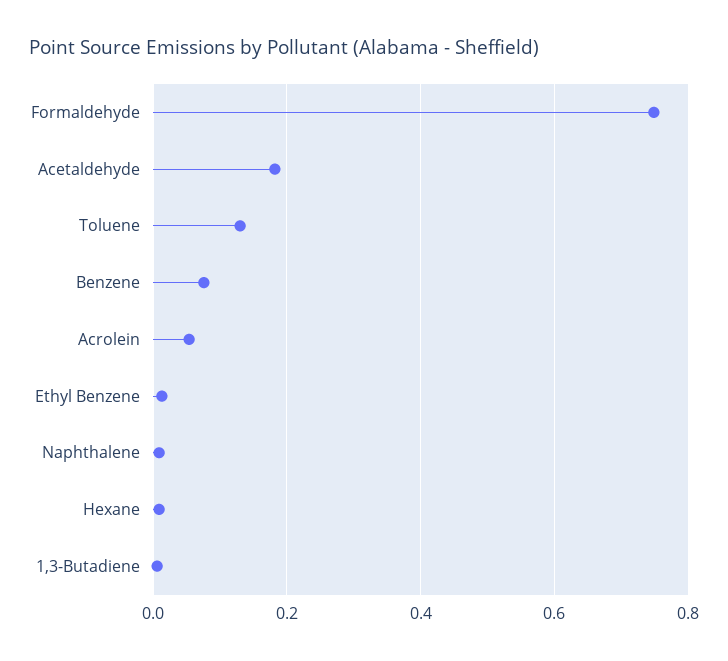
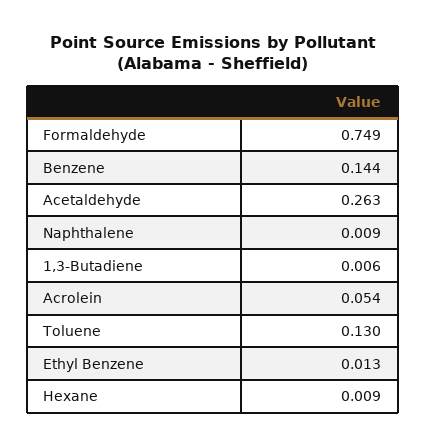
  {
    "Formaldehyde": 0.749,
-   "Acetaldehyde": 0.18,
+   "Acetaldehyde": 0.263,
    "Toluene": 0.13,
-   "Benzene": 0.08,
+   "Benzene": 0.144,
    "Acrolein": 0.054,
    "Ethyl Benzene": 0.013,
    "Naphthalene": 0.009,
    "Hexane": 0.009,
    "1,3-Butadiene": 0.006
  }

